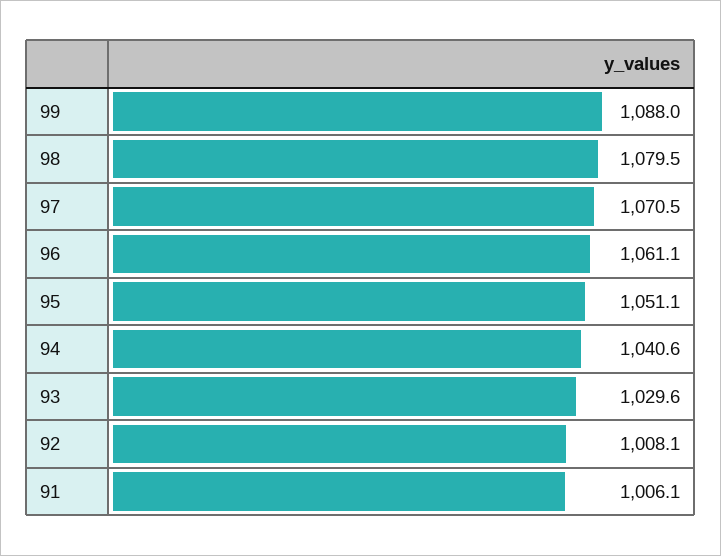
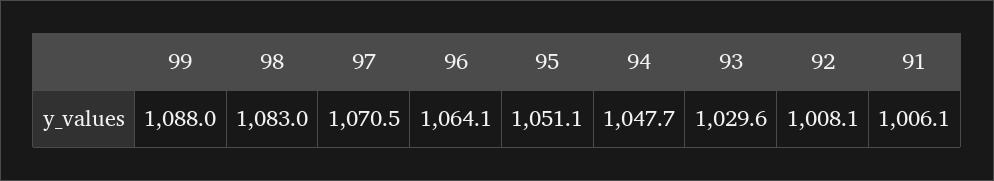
  {
    "99": 1088,
-   "98": 1079.5,
+   "98": 1083,
    "97": 1070.5,
-   "96": 1061.1,
+   "96": 1064.1,
    "95": 1051.1,
-   "94": 1040.6,
+   "94": 1047.7,
    "93": 1029.6,
    "92": 1008.1,
    "91": 1006.1
  }

